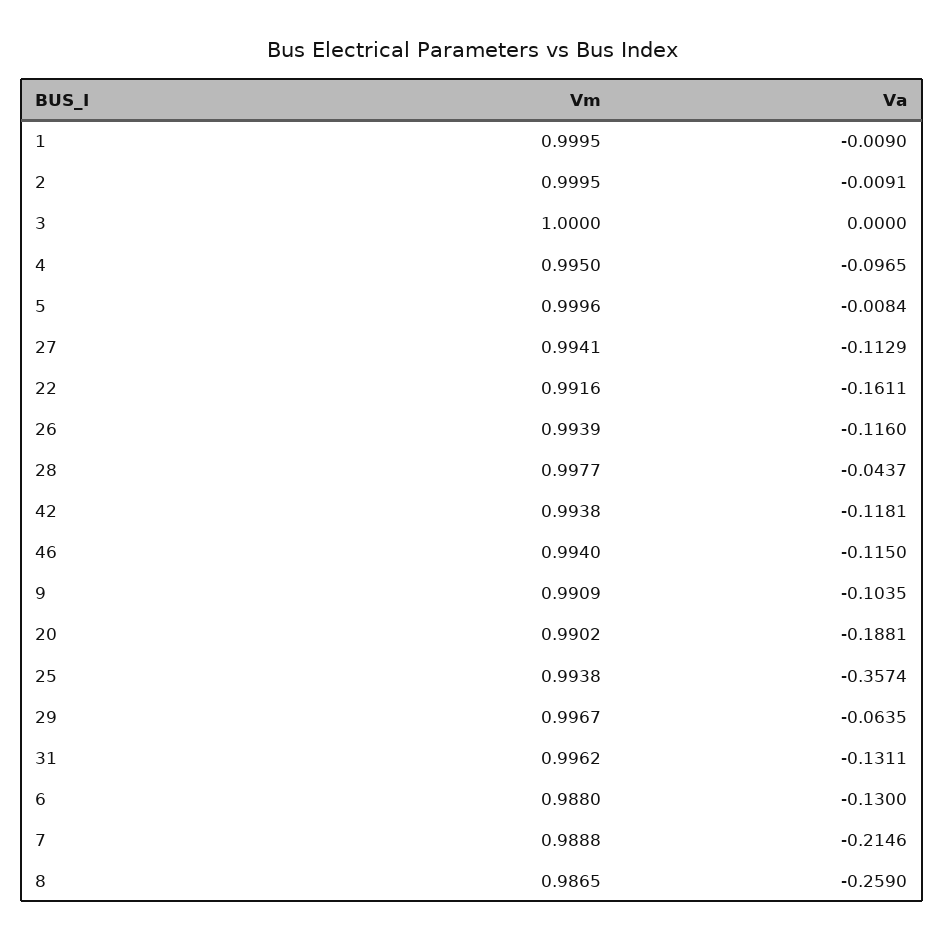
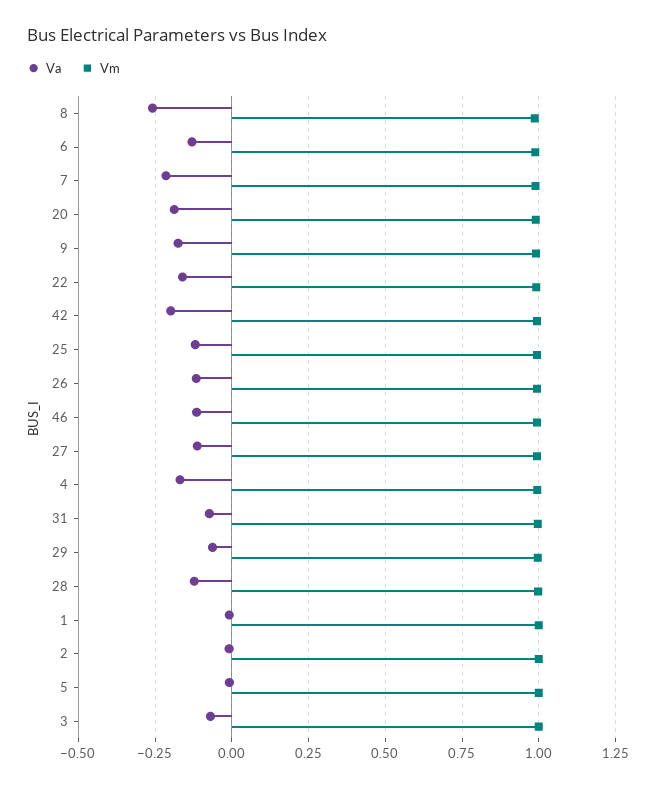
  {
    "Vm": {
      "1": 0.9995,
      "2": 0.9995,
      "3": 1,
      "4": 0.995,
      "5": 0.9996,
      "27": 0.9941,
      "22": 0.9916,
      "26": 0.9939,
      "28": 0.9977,
      "42": 0.9938,
      "46": 0.994,
      "9": 0.9909,
      "20": 0.9902,
      "25": 0.9938,
      "29": 0.9967,
      "31": 0.9962,
      "6": 0.988,
      "7": 0.9888,
      "8": 0.9865
    },
    "Va": {
      "1": -0.009,
      "2": -0.0091,
-     "3": 0,
+     "3": -0.075,
-     "4": -0.0965,
+     "4": -0.175,
      "5": -0.0084,
      "27": -0.1129,
      "22": -0.1611,
      "26": -0.116,
-     "28": -0.0437,
+     "28": -0.125,
-     "42": -0.1181,
+     "42": -0.2,
      "46": -0.115,
-     "9": -0.1035,
+     "9": -0.175,
      "20": -0.1881,
-     "25": -0.3574,
+     "25": -0.125,
      "29": -0.0635,
-     "31": -0.1311,
+     "31": -0.075,
      "6": -0.13,
      "7": -0.2146,
      "8": -0.259
    }
  }

